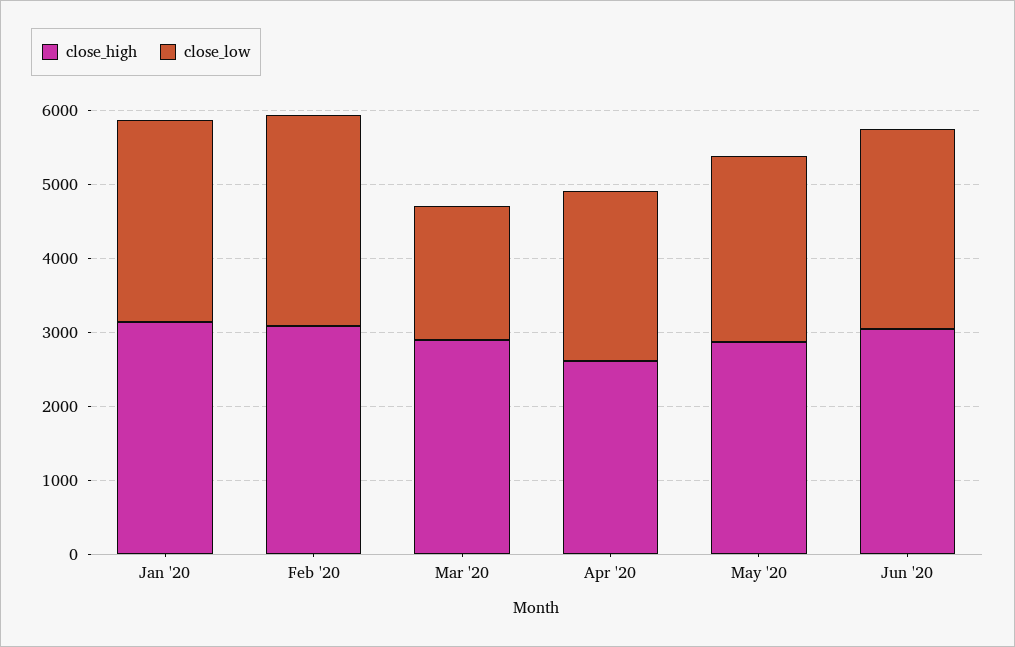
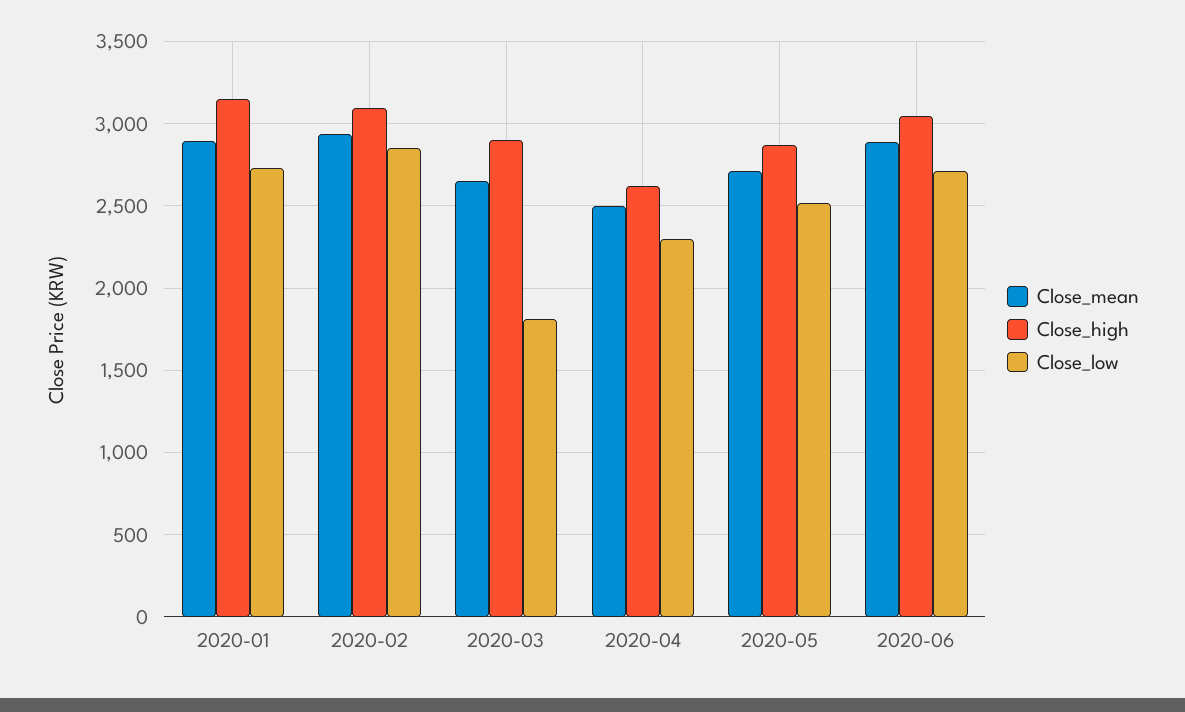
  {
    "close_high": {
      "Jan '20": 3150,
      "Feb '20": 3100,
      "Mar '20": 2900,
      "Apr '20": 2600,
      "May '20": 2850,
      "Jun '20": 3050
    },
    "close_low": {
      "Jan '20": 2750,
      "Feb '20": 2850,
      "Mar '20": 1800,
      "Apr '20": 2300,
      "May '20": 2500,
      "Jun '20": 2700
-   }
+   },
+   "Close_mean": {
+     "Jan '20": 2900,
+     "Feb '20": 2950,
+     "Mar '20": 2650,
+     "Apr '20": 2500,
+     "May '20": 2700,
+     "Jun '20": 2900
+   }
  }

